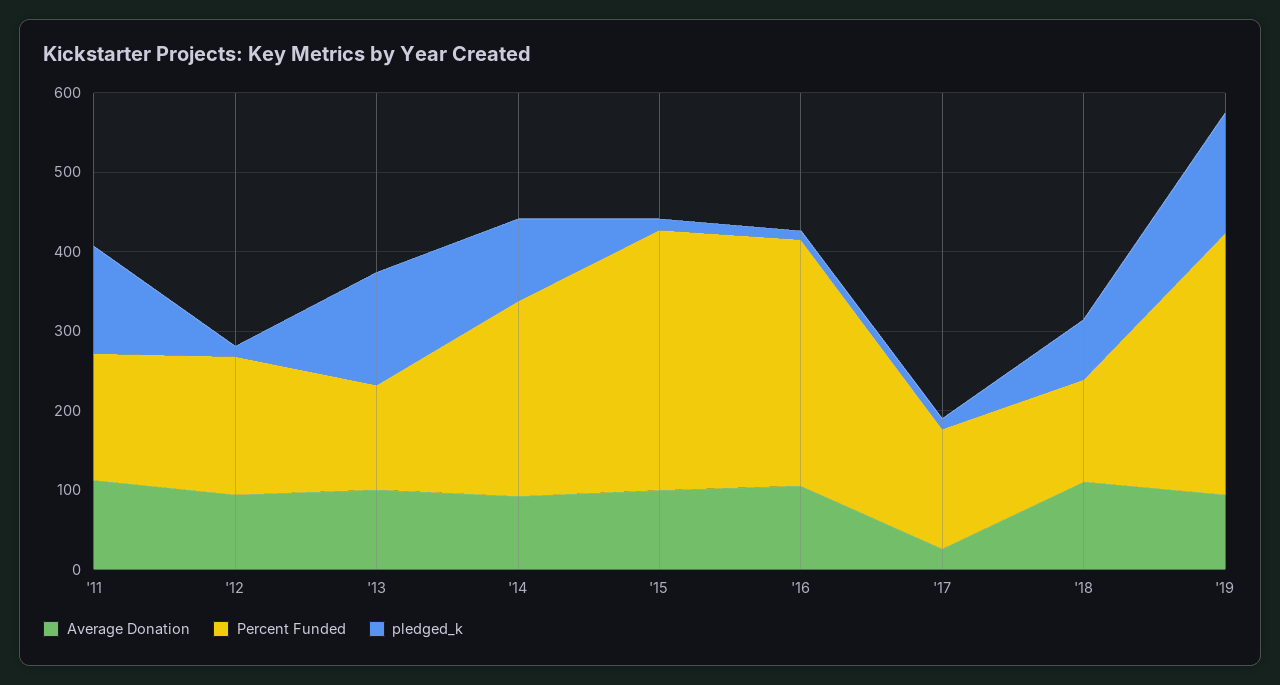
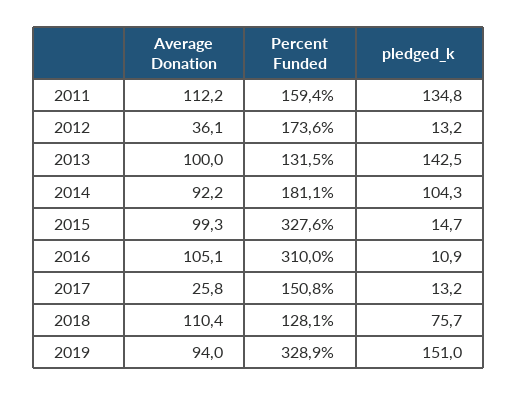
  {
    "Average Donation": {
      "'11": 112.2,
-     "'12": 100,
+     "'12": 36.1,
      "'13": 100,
      "'14": 92.2,
      "'15": 99.3,
      "'16": 105.1,
      "'17": 25.8,
      "'18": 110.4,
      "'19": 94
    },
    "Percent Funded": {
      "'11": 159.4,
      "'12": 173.6,
      "'13": 131.5,
-     "'14": 240,
+     "'14": 181.1,
      "'15": 327.6,
      "'16": 310,
      "'17": 150.8,
      "'18": 128.1,
      "'19": 328.9
    },
    "pledged_k": {
      "'11": 134.8,
      "'12": 13.2,
      "'13": 142.5,
      "'14": 104.3,
      "'15": 14.7,
      "'16": 10.9,
      "'17": 13.2,
      "'18": 75.7,
      "'19": 151
    }
  }

